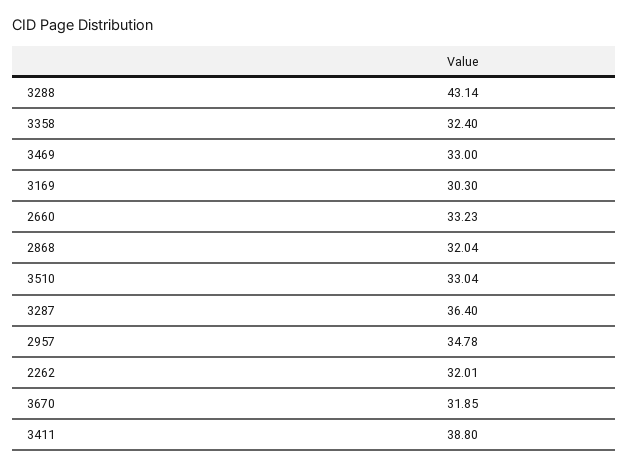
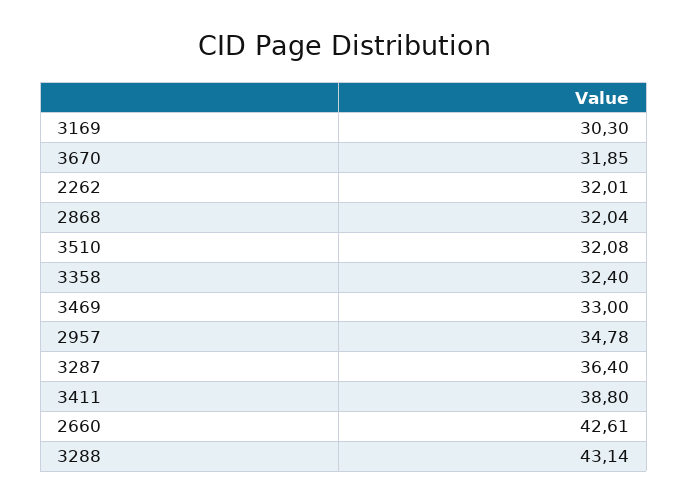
  {
    "3288": 43.14,
    "3358": 32.4,
    "3469": 33,
    "3169": 30.3,
-   "2660": 33.23,
+   "2660": 42.61,
    "2868": 32.04,
-   "3510": 33.04,
+   "3510": 32.08,
    "3287": 36.4,
    "2957": 34.78,
    "2262": 32.01,
    "3670": 31.85,
    "3411": 38.8
  }

